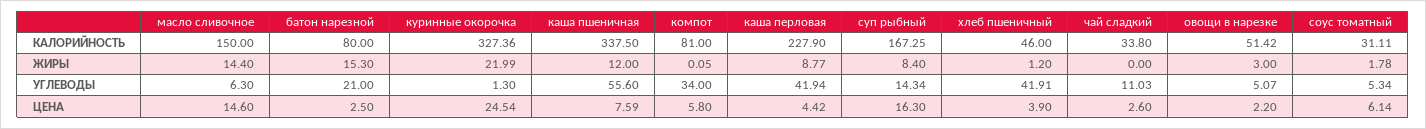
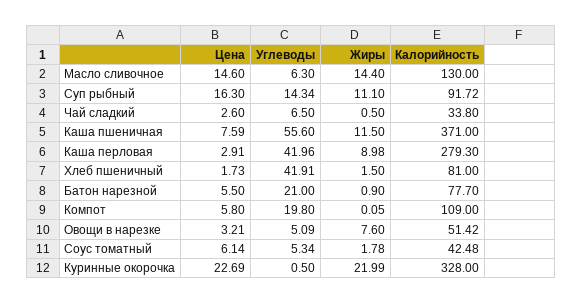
  {
    "масло сливочное": {
-     "КАЛОРИЙНОСТЬ": 150,
+     "КАЛОРИЙНОСТЬ": 130,
      "ЖИРЫ": 14.4,
      "УГЛЕВОДЫ": 6.3,
      "ЦЕНА": 14.6
    },
    "батон нарезной": {
-     "КАЛОРИЙНОСТЬ": 80,
+     "КАЛОРИЙНОСТЬ": 77.7,
-     "ЖИРЫ": 15.3,
+     "ЖИРЫ": 0.9,
      "УГЛЕВОДЫ": 21,
-     "ЦЕНА": 2.5
+     "ЦЕНА": 5.5
    },
    "куринные окорочка": {
-     "КАЛОРИЙНОСТЬ": 327.36,
+     "КАЛОРИЙНОСТЬ": 328,
      "ЖИРЫ": 21.99,
-     "УГЛЕВОДЫ": 1.3,
+     "УГЛЕВОДЫ": 0.5,
-     "ЦЕНА": 24.54
+     "ЦЕНА": 22.69
    },
    "каша пшеничная": {
-     "КАЛОРИЙНОСТЬ": 337.5,
+     "КАЛОРИЙНОСТЬ": 371,
-     "ЖИРЫ": 12,
+     "ЖИРЫ": 11.5,
      "УГЛЕВОДЫ": 55.6,
      "ЦЕНА": 7.59
    },
    "компот": {
-     "КАЛОРИЙНОСТЬ": 81,
+     "КАЛОРИЙНОСТЬ": 109,
      "ЖИРЫ": 0.05,
-     "УГЛЕВОДЫ": 34,
+     "УГЛЕВОДЫ": 19.8,
      "ЦЕНА": 5.8
    },
    "каша перловая": {
-     "КАЛОРИЙНОСТЬ": 227.9,
+     "КАЛОРИЙНОСТЬ": 279.3,
-     "ЖИРЫ": 8.77,
+     "ЖИРЫ": 8.98,
-     "УГЛЕВОДЫ": 41.94,
+     "УГЛЕВОДЫ": 41.96,
-     "ЦЕНА": 4.42
+     "ЦЕНА": 2.91
    },
    "суп рыбный": {
-     "КАЛОРИЙНОСТЬ": 167.25,
+     "КАЛОРИЙНОСТЬ": 91.72,
-     "ЖИРЫ": 8.4,
+     "ЖИРЫ": 11.1,
      "УГЛЕВОДЫ": 14.34,
      "ЦЕНА": 16.3
    },
    "хлеб пшеничный": {
-     "КАЛОРИЙНОСТЬ": 46,
+     "КАЛОРИЙНОСТЬ": 81,
-     "ЖИРЫ": 1.2,
+     "ЖИРЫ": 1.5,
      "УГЛЕВОДЫ": 41.91,
-     "ЦЕНА": 3.9
+     "ЦЕНА": 1.73
    },
    "чай сладкий": {
      "КАЛОРИЙНОСТЬ": 33.8,
-     "ЖИРЫ": 0,
+     "ЖИРЫ": 0.5,
-     "УГЛЕВОДЫ": 11.03,
+     "УГЛЕВОДЫ": 6.5,
      "ЦЕНА": 2.6
    },
    "овощи в нарезке": {
      "КАЛОРИЙНОСТЬ": 51.42,
-     "ЖИРЫ": 3,
+     "ЖИРЫ": 7.6,
-     "УГЛЕВОДЫ": 5.07,
+     "УГЛЕВОДЫ": 5.09,
-     "ЦЕНА": 2.2
+     "ЦЕНА": 3.21
    },
    "соус томатный": {
-     "КАЛОРИЙНОСТЬ": 31.11,
+     "КАЛОРИЙНОСТЬ": 42.48,
      "ЖИРЫ": 1.78,
      "УГЛЕВОДЫ": 5.34,
      "ЦЕНА": 6.14
    }
  }

